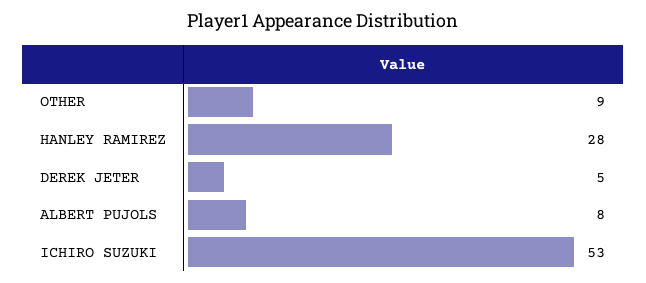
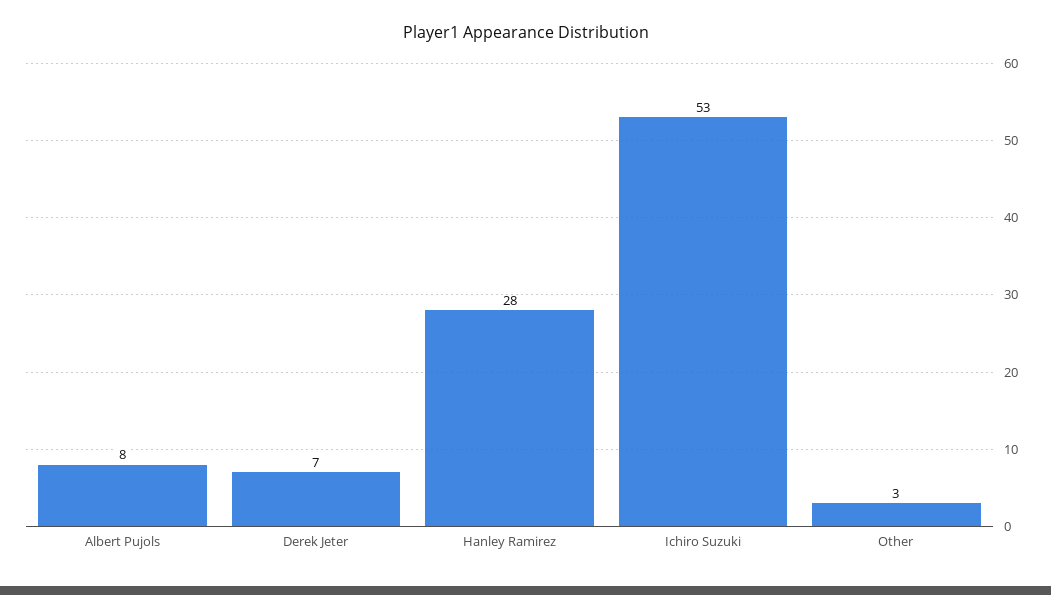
  {
-   "OTHER": 9,
+   "OTHER": 3,
    "HANLEY RAMIREZ": 28,
-   "DEREK JETER": 5,
+   "DEREK JETER": 7,
    "ALBERT PUJOLS": 8,
    "ICHIRO SUZUKI": 53
  }

